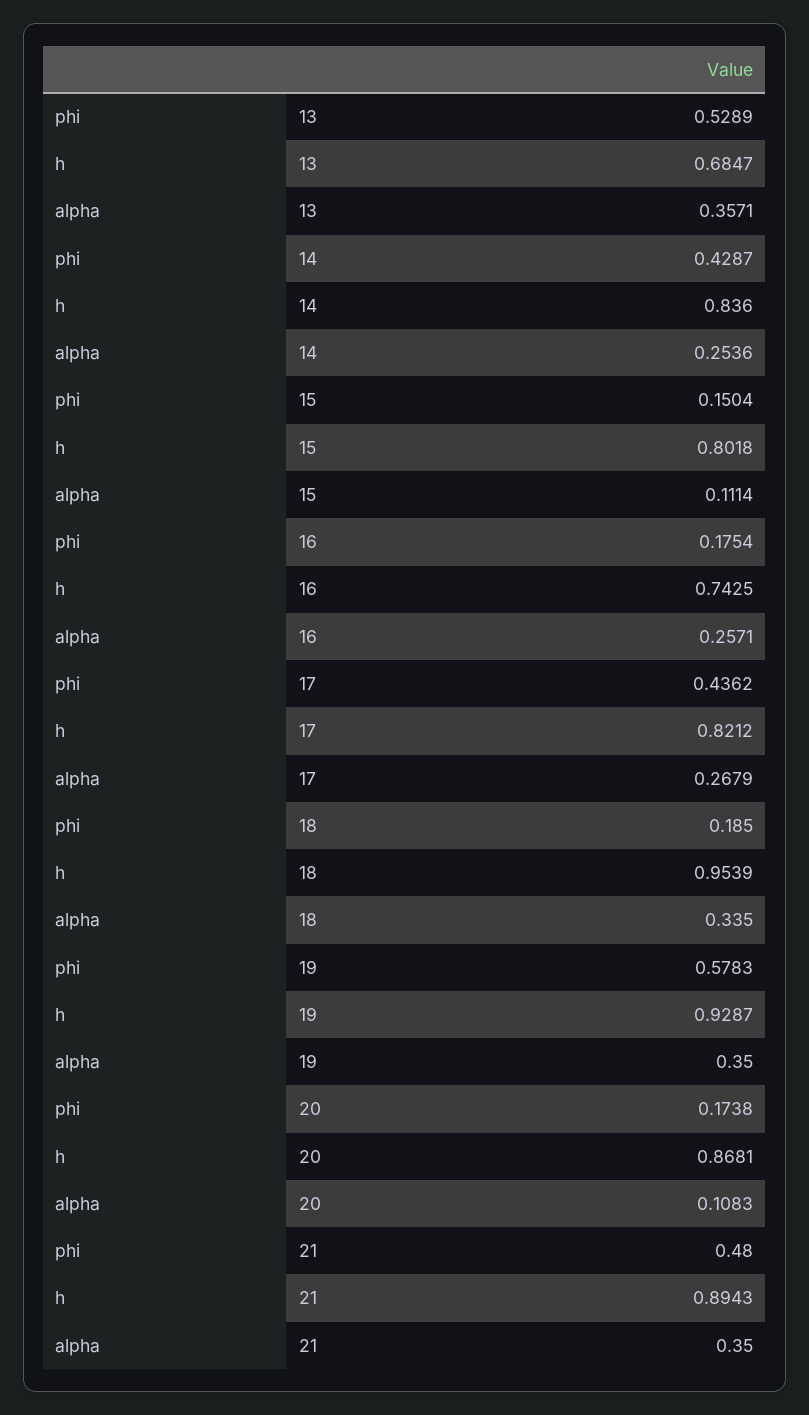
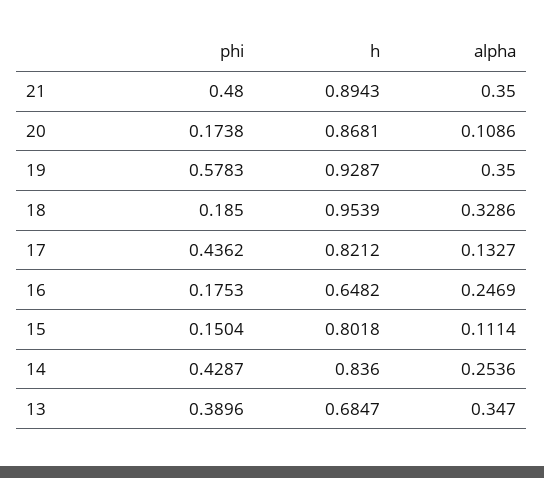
  {
    "phi": {
-     "13": 0.5289,
+     "13": 0.3896,
      "14": 0.4287,
      "15": 0.1504,
-     "16": 0.1754,
+     "16": 0.1753,
      "17": 0.4362,
      "18": 0.185,
      "19": 0.5783,
      "20": 0.1738,
      "21": 0.48
    },
    "h": {
      "13": 0.6847,
      "14": 0.836,
      "15": 0.8018,
-     "16": 0.7425,
+     "16": 0.6482,
      "17": 0.8212,
      "18": 0.9539,
      "19": 0.9287,
      "20": 0.8681,
      "21": 0.8943
    },
    "alpha": {
-     "13": 0.3571,
+     "13": 0.347,
      "14": 0.2536,
      "15": 0.1114,
-     "16": 0.2571,
+     "16": 0.2469,
-     "17": 0.2679,
+     "17": 0.1327,
-     "18": 0.335,
+     "18": 0.3286,
      "19": 0.35,
-     "20": 0.1083,
+     "20": 0.1086,
      "21": 0.35
    }
  }

